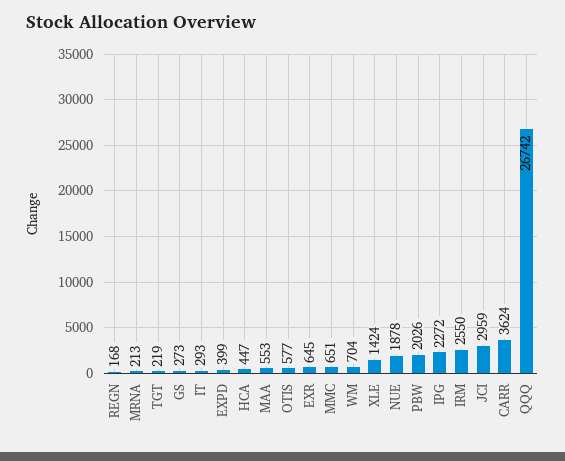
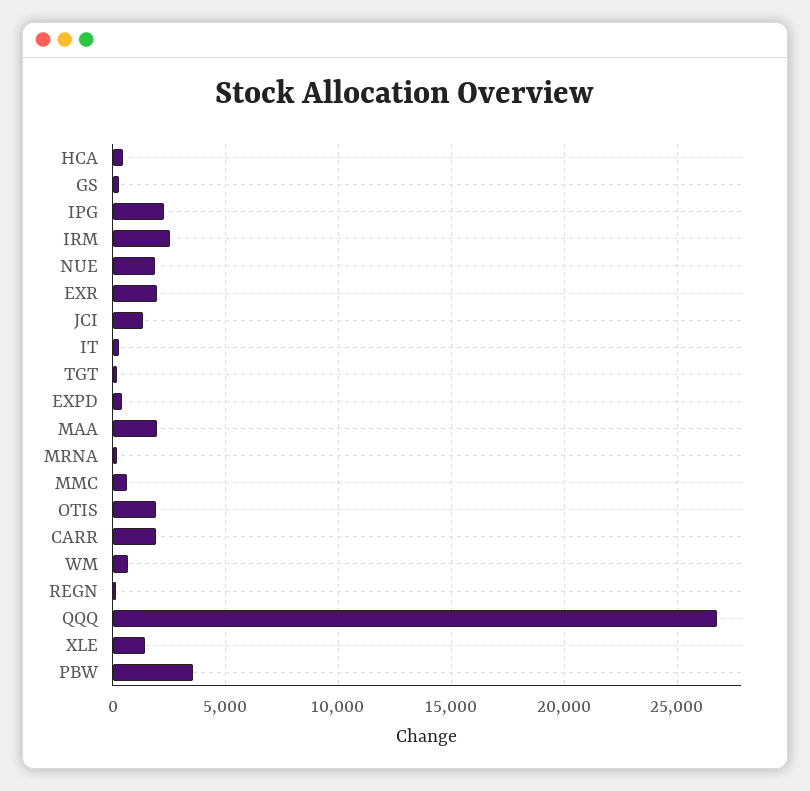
  {
    "REGN": 168,
    "MRNA": 213,
    "TGT": 219,
    "GS": 273,
    "IT": 293,
    "EXPD": 399,
    "HCA": 447,
-   "MAA": 553,
+   "MAA": 2000,
-   "OTIS": 577,
+   "OTIS": 2000,
-   "EXR": 645,
+   "EXR": 2000,
    "MMC": 651,
    "WM": 704,
    "XLE": 1424,
    "NUE": 1878,
-   "PBW": 2026,
+   "PBW": 3500,
    "IPG": 2272,
    "IRM": 2550,
-   "JCI": 2959,
+   "JCI": 1500,
-   "CARR": 3624,
+   "CARR": 2000,
    "QQQ": 26742
  }

